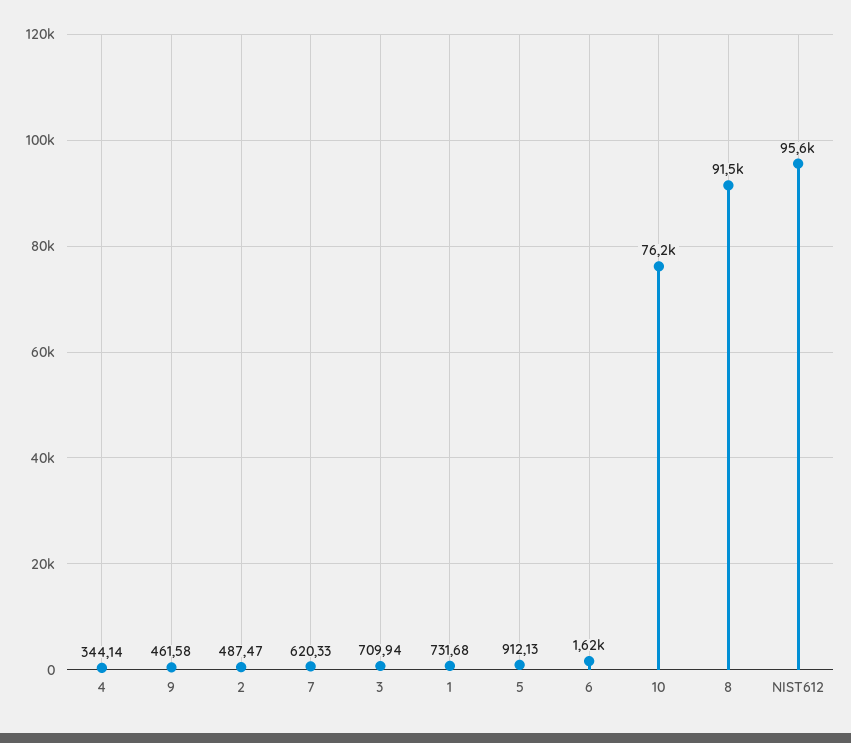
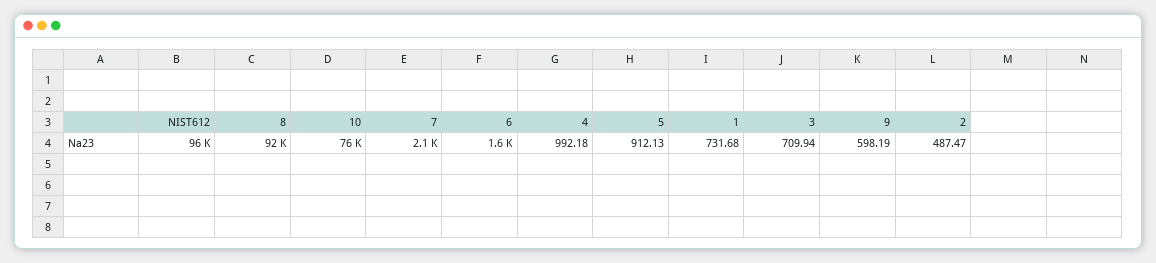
  {
-   "4": 344.14,
+   "4": 992.18,
-   "9": 461.58,
+   "9": 598.19,
    "2": 487.47,
-   "7": 620.33,
+   "7": 2100,
    "3": 709.94,
    "1": 731.68,
    "5": 912.13,
    "6": 1620,
    "10": 76200,
    "8": 91500,
    "NIST612": 95600
  }

